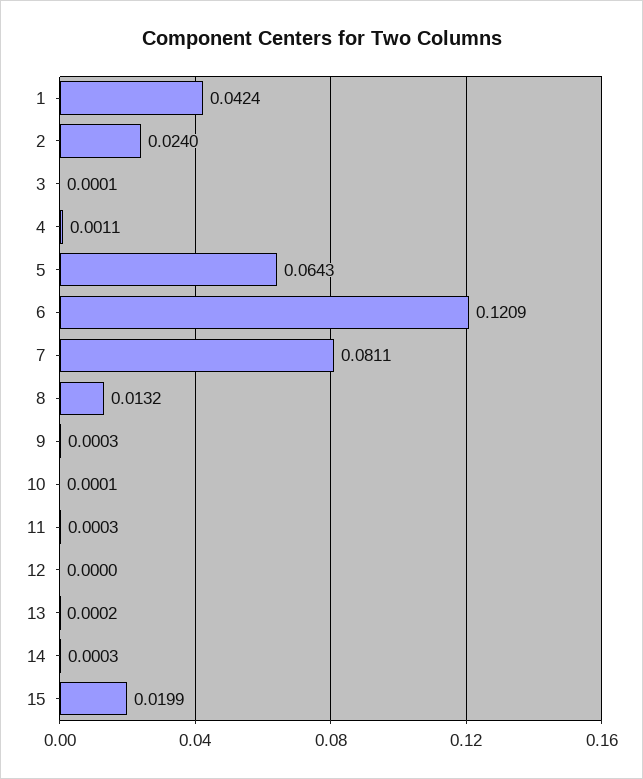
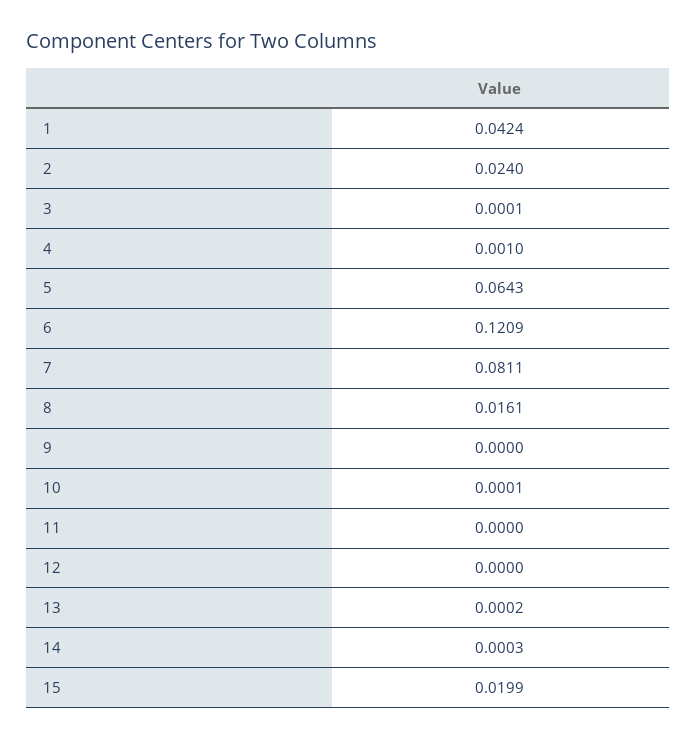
  {
    "1": 0.0424,
    "2": 0.024,
    "3": 0.0001,
-   "4": 0.0011,
+   "4": 0.001,
    "5": 0.0643,
    "6": 0.1209,
    "7": 0.0811,
-   "8": 0.0132,
+   "8": 0.0161,
-   "9": 0.0003,
+   "9": 0,
    "10": 0.0001,
-   "11": 0.0003,
+   "11": 0,
    "12": 0,
    "13": 0.0002,
    "14": 0.0003,
    "15": 0.0199
  }

